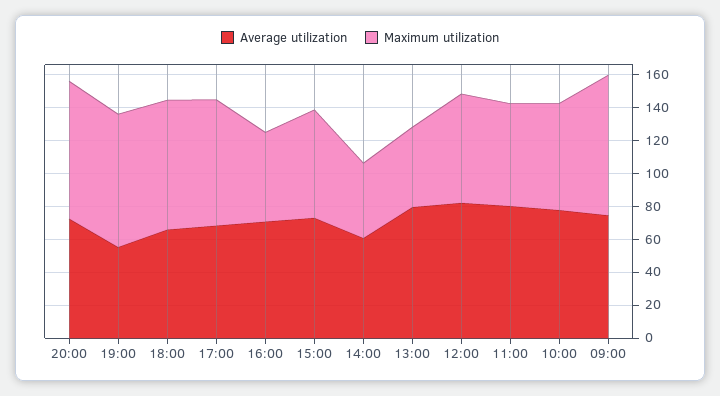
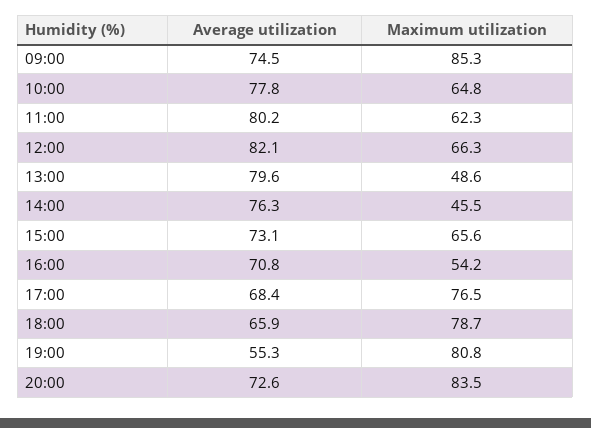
  {
    "Average utilization": {
      "20:00": 72.6,
      "19:00": 55.3,
      "18:00": 65.9,
      "17:00": 68.4,
      "16:00": 70.8,
      "15:00": 73.1,
-     "14:00": 60,
+     "14:00": 76.3,
      "13:00": 79.6,
      "12:00": 82.1,
      "11:00": 80.2,
      "10:00": 77.8,
      "09:00": 74.5
    },
    "Maximum utilization": {
      "20:00": 83.5,
      "19:00": 80.8,
      "18:00": 78.7,
      "17:00": 76.5,
      "16:00": 54.2,
      "15:00": 65.6,
      "14:00": 45.5,
      "13:00": 48.6,
      "12:00": 66.3,
      "11:00": 62.3,
      "10:00": 64.8,
      "09:00": 85.3
    }
  }

